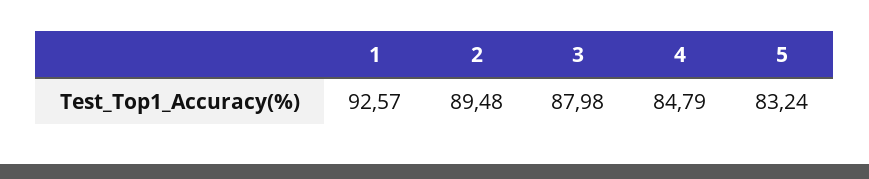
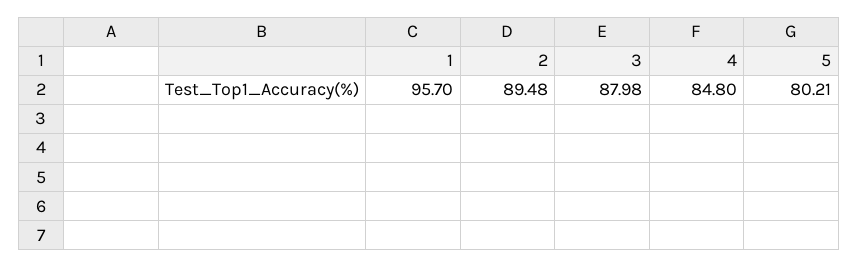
  {
-   "1": 92.57,
+   "1": 95.7,
    "2": 89.48,
    "3": 87.98,
-   "4": 84.79,
+   "4": 84.8,
-   "5": 83.24
+   "5": 80.21
  }

